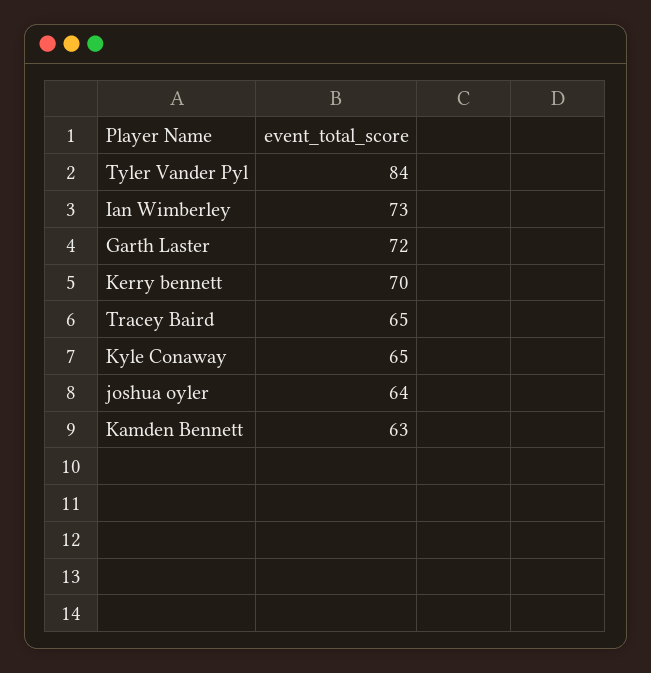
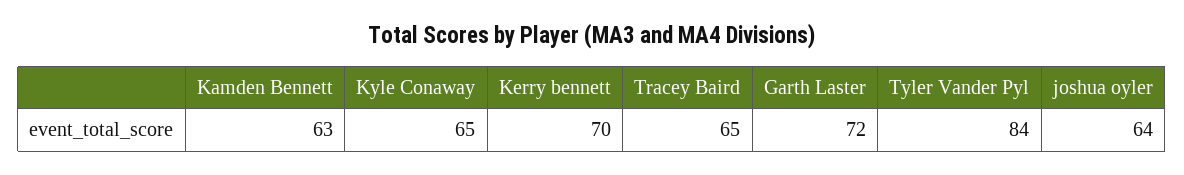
  {
    "Tyler Vander Pyl": 84,
-   "Ian Wimberley": 73,
    "Garth Laster": 72,
    "Kerry bennett": 70,
    "Tracey Baird": 65,
    "Kyle Conaway": 65,
    "joshua oyler": 64,
    "Kamden Bennett": 63
  }

